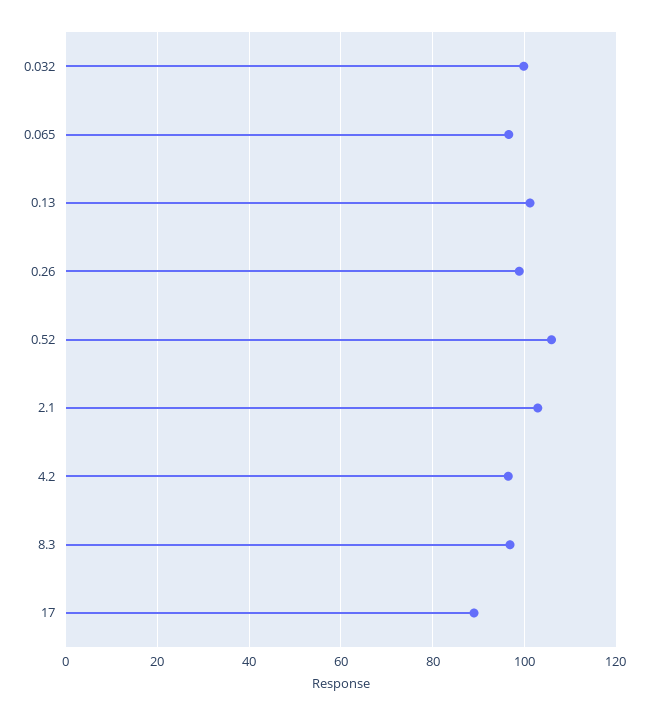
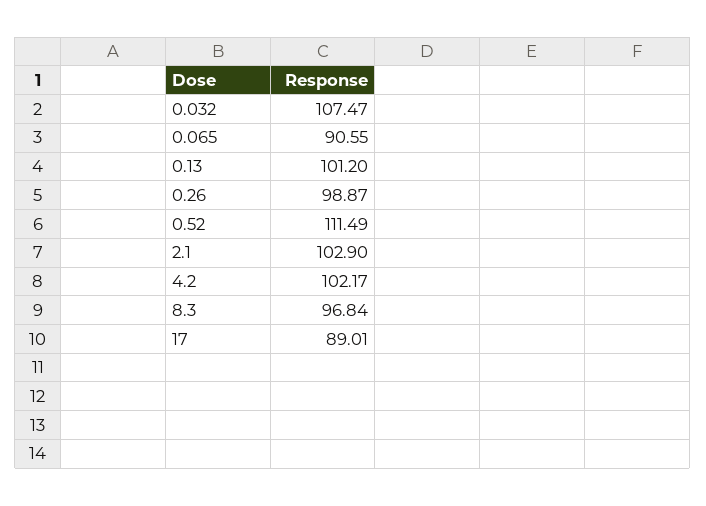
  {
-   "0.032": 100,
+   "0.032": 107.47,
-   "0.065": 96,
+   "0.065": 90.55,
    "0.13": 101.2,
    "0.26": 98.87,
-   "0.52": 106,
+   "0.52": 111.49,
    "2.1": 102.9,
-   "4.2": 96,
+   "4.2": 102.17,
    "8.3": 96.84,
    "17": 89.01
  }

